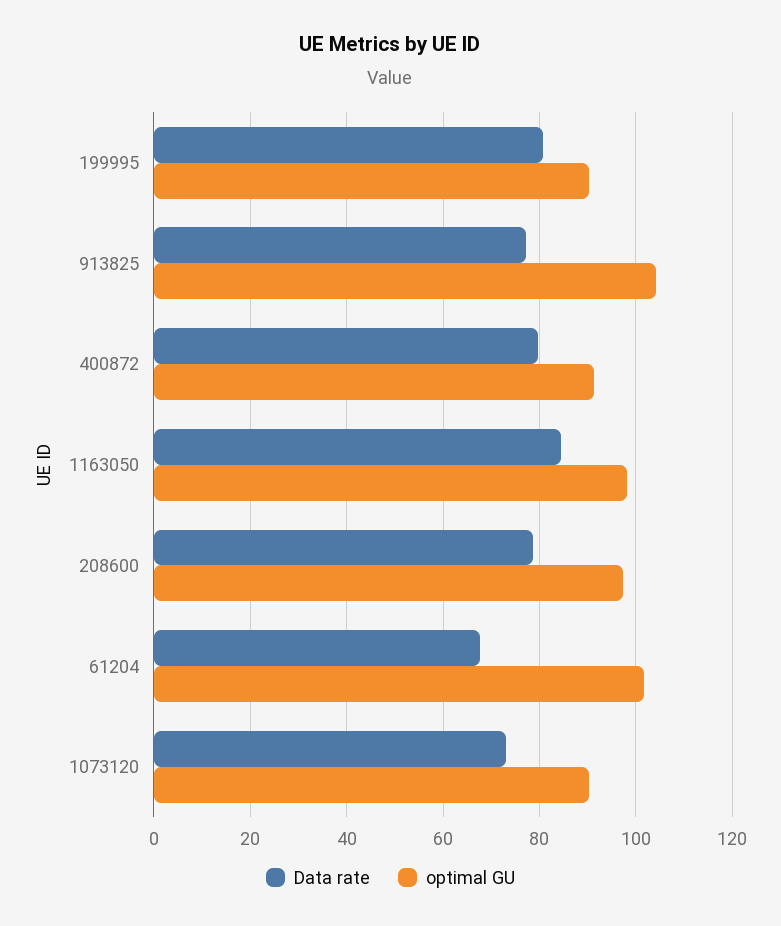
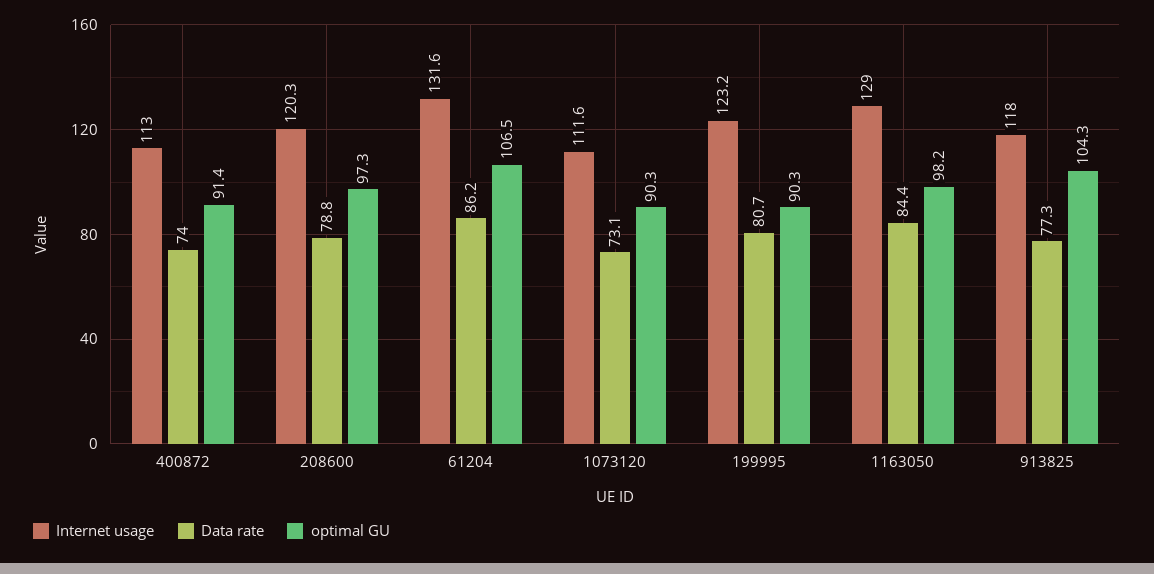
  {
    "Data rate": {
      "199995": 80.7,
      "913825": 77.3,
-     "400872": 80,
+     "400872": 74,
      "1163050": 84.4,
      "208600": 78.8,
-     "61204": 68,
+     "61204": 86.2,
      "1073120": 73.1
    },
    "optimal GU": {
      "199995": 90.3,
      "913825": 104.3,
      "400872": 91.4,
      "1163050": 98.2,
      "208600": 97.3,
-     "61204": 102,
+     "61204": 106.5,
      "1073120": 90.3
-   }
+   },
+   "Internet usage": {
+     "400872": 113,
+     "208600": 120.3,
+     "61204": 131.6,
+     "1073120": 111.6,
+     "199995": 123.2,
+     "1163050": 129,
+     "913825": 118
+   }
  }

